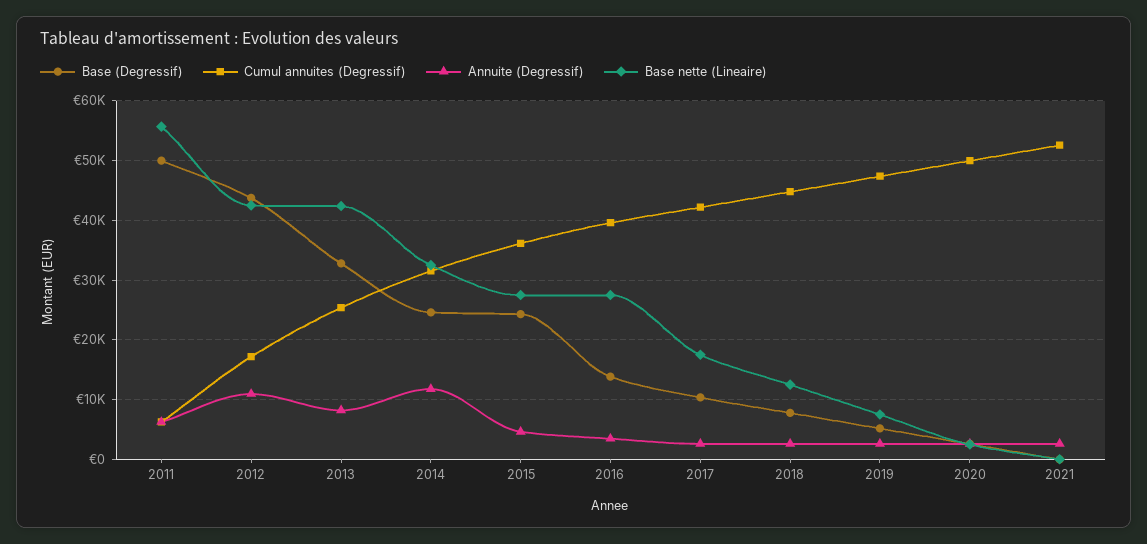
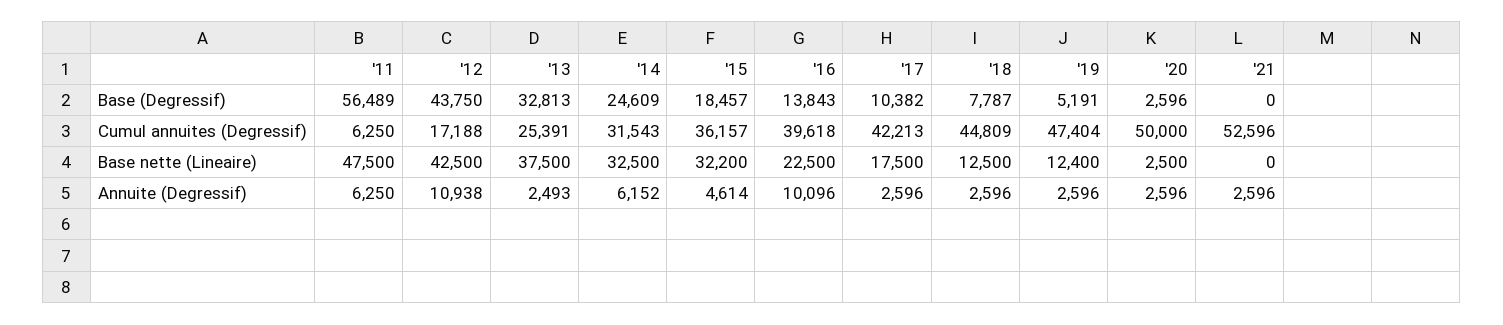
  {
    "Base (Degressif)": {
-     "2011": 50000,
+     "2011": 56489,
      "2012": 43750,
      "2013": 32813,
      "2014": 24609,
-     "2015": 24000,
+     "2015": 18457,
      "2016": 13843,
      "2017": 10382,
      "2018": 7787,
      "2019": 5191,
      "2020": 2596,
      "2021": 0
    },
    "Cumul annuites (Degressif)": {
      "2011": 6250,
      "2012": 17188,
      "2013": 25391,
      "2014": 31543,
      "2015": 36157,
      "2016": 39618,
      "2017": 42213,
      "2018": 44809,
      "2019": 47404,
      "2020": 50000,
      "2021": 52596
    },
    "Annuite (Degressif)": {
      "2011": 6250,
      "2012": 10938,
-     "2013": 8000,
+     "2013": 2493,
-     "2014": 12000,
+     "2014": 6152,
      "2015": 4614,
-     "2016": 4000,
+     "2016": 10096,
      "2017": 2596,
      "2018": 2596,
      "2019": 2596,
      "2020": 2596,
      "2021": 2596
    },
    "Base nette (Lineaire)": {
-     "2011": 56000,
+     "2011": 47500,
      "2012": 42500,
-     "2013": 42000,
+     "2013": 37500,
      "2014": 32500,
-     "2015": 28000,
+     "2015": 32200,
-     "2016": 28000,
+     "2016": 22500,
      "2017": 17500,
      "2018": 12500,
-     "2019": 8000,
+     "2019": 12400,
      "2020": 2500,
      "2021": 0
    }
  }

